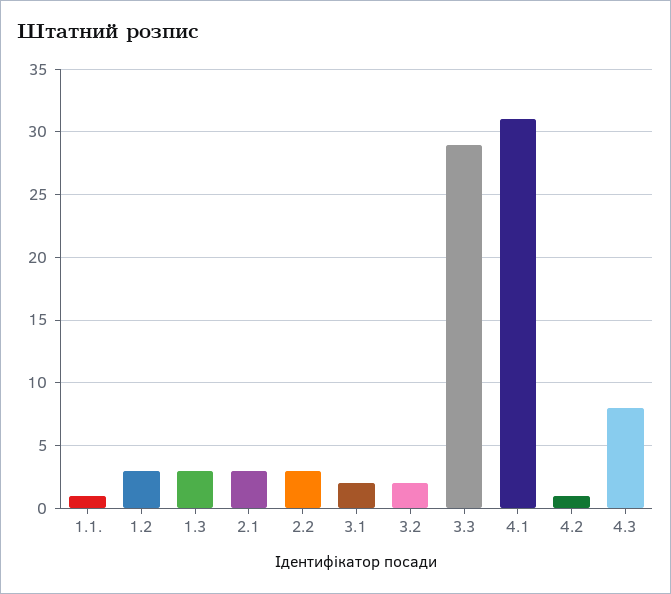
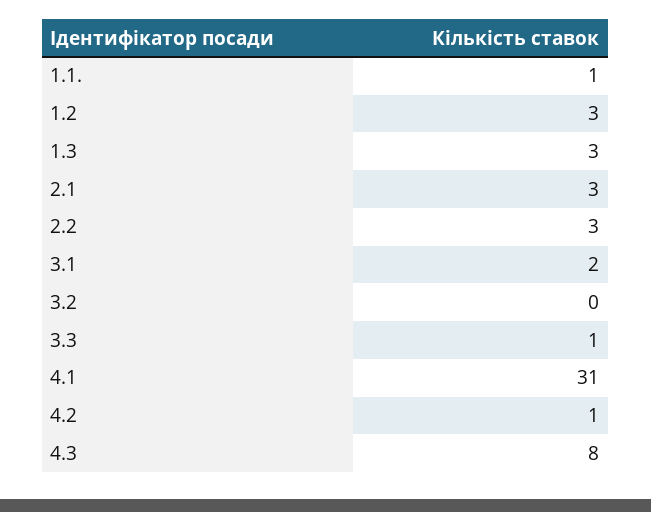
  {
    "1.1.": 1,
    "1.2": 3,
    "1.3": 3,
    "2.1": 3,
    "2.2": 3,
    "3.1": 2,
-   "3.2": 2,
+   "3.2": 0,
-   "3.3": 29,
+   "3.3": 1,
    "4.1": 31,
    "4.2": 1,
    "4.3": 8
  }

